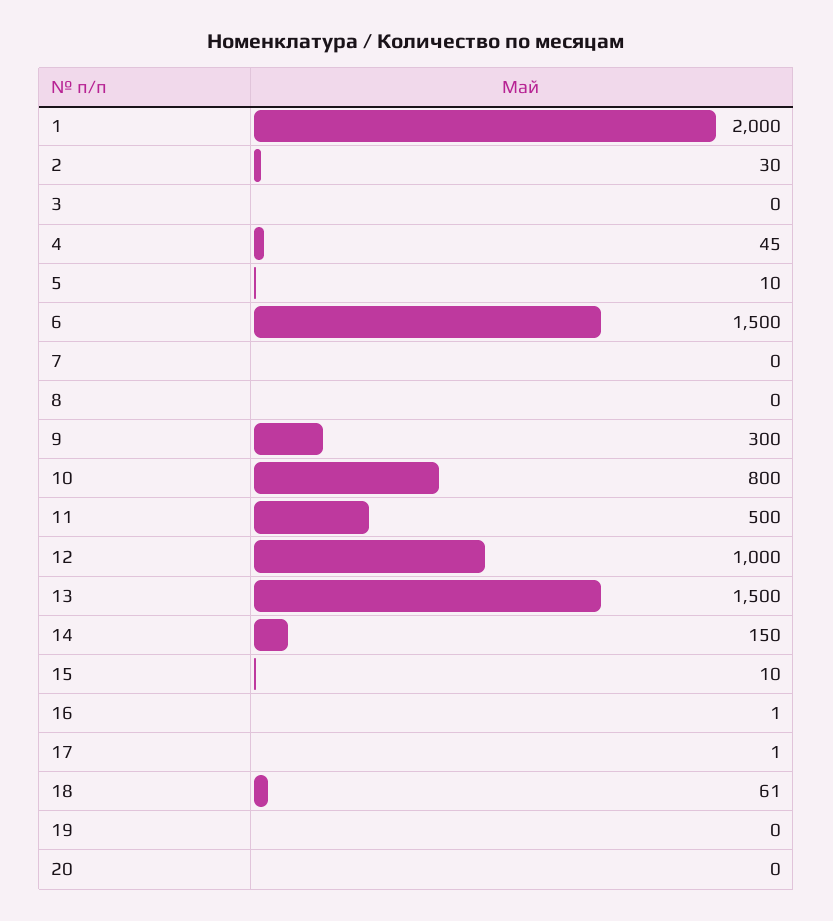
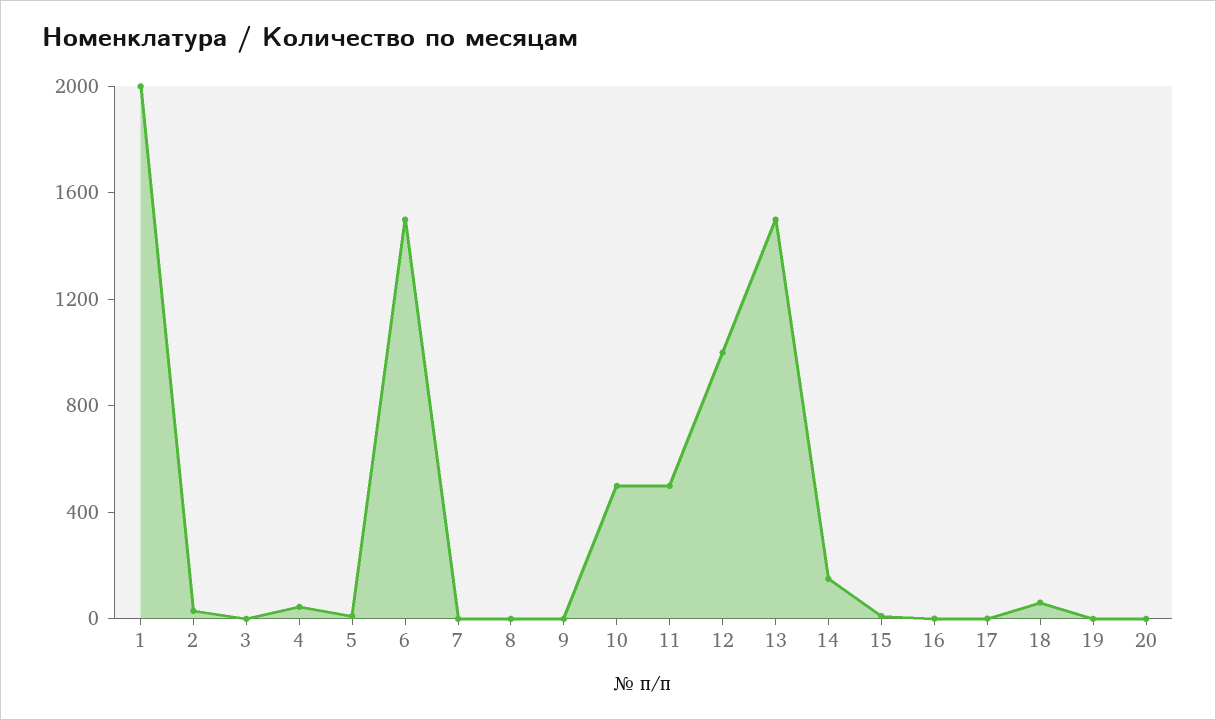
  {
    "1": 2000,
    "2": 30,
    "3": 0,
    "4": 45,
    "5": 10,
    "6": 1500,
    "7": 0,
    "8": 0,
-   "9": 300,
+   "9": 0,
-   "10": 800,
+   "10": 500,
    "11": 500,
    "12": 1000,
    "13": 1500,
    "14": 150,
    "15": 10,
    "16": 1,
    "17": 1,
    "18": 61,
    "19": 0,
    "20": 0
  }

